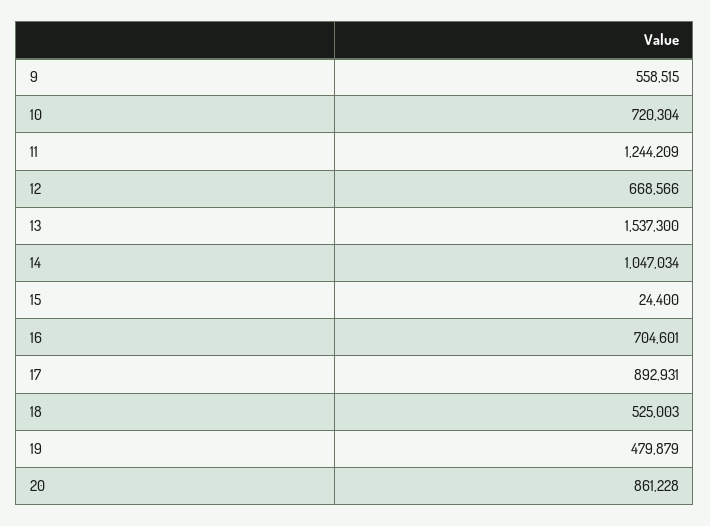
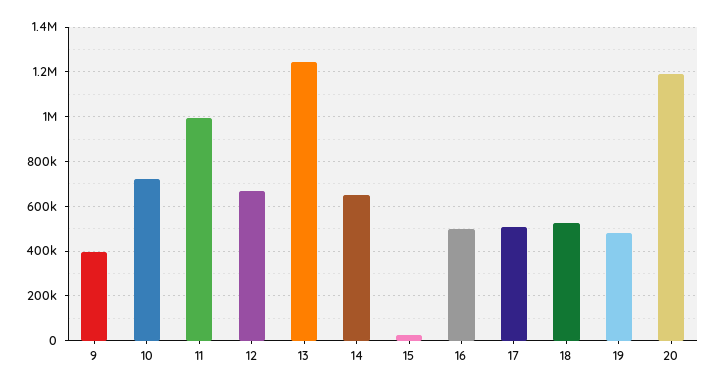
  {
-   "9": 558515,
+   "9": 400000,
    "10": 720304,
-   "11": 1244209,
+   "11": 1000000,
    "12": 668566,
-   "13": 1537300,
+   "13": 1250000,
-   "14": 1047034,
+   "14": 650000,
    "15": 24400,
-   "16": 704601,
+   "16": 500000,
-   "17": 892931,
+   "17": 500000,
    "18": 525003,
    "19": 479879,
-   "20": 861228
+   "20": 1200000
  }

